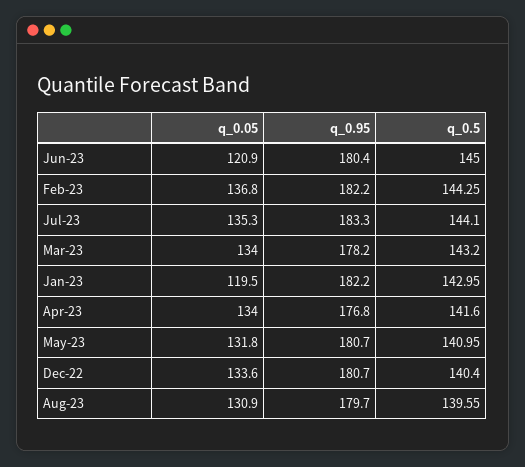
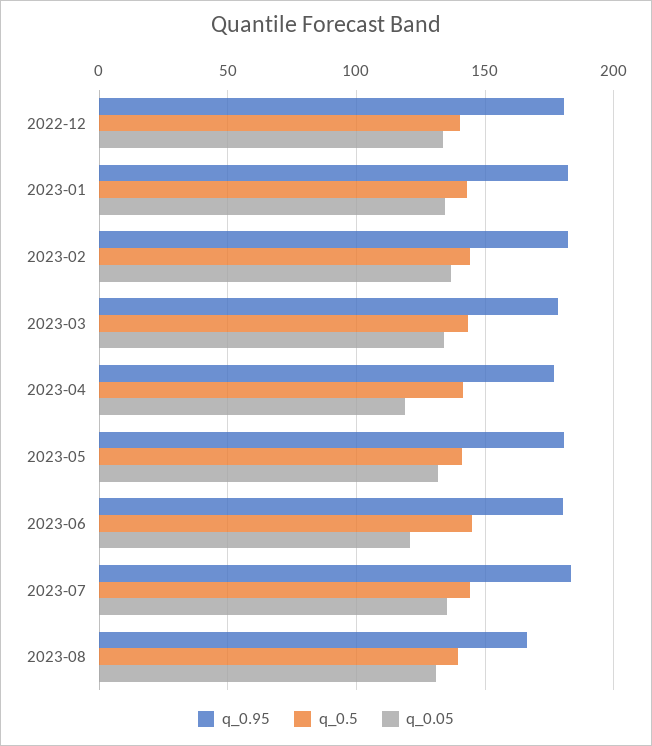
  {
    "q_0.05": {
      "Jun-23": 120.9,
      "Feb-23": 136.8,
      "Jul-23": 135.3,
      "Mar-23": 134,
-     "Jan-23": 119.5,
+     "Jan-23": 135,
-     "Apr-23": 134,
+     "Apr-23": 120,
      "May-23": 131.8,
      "Dec-22": 133.6,
      "Aug-23": 130.9
    },
    "q_0.95": {
      "Jun-23": 180.4,
      "Feb-23": 182.2,
      "Jul-23": 183.3,
      "Mar-23": 178.2,
      "Jan-23": 182.2,
      "Apr-23": 176.8,
      "May-23": 180.7,
      "Dec-22": 180.7,
-     "Aug-23": 179.7
+     "Aug-23": 165
    },
    "q_0.5": {
      "Jun-23": 145,
      "Feb-23": 144.25,
      "Jul-23": 144.1,
      "Mar-23": 143.2,
      "Jan-23": 142.95,
      "Apr-23": 141.6,
      "May-23": 140.95,
      "Dec-22": 140.4,
      "Aug-23": 139.55
    }
  }

